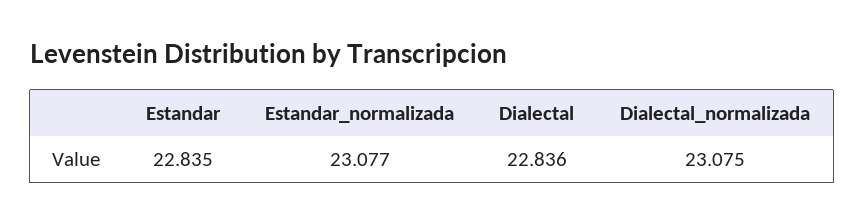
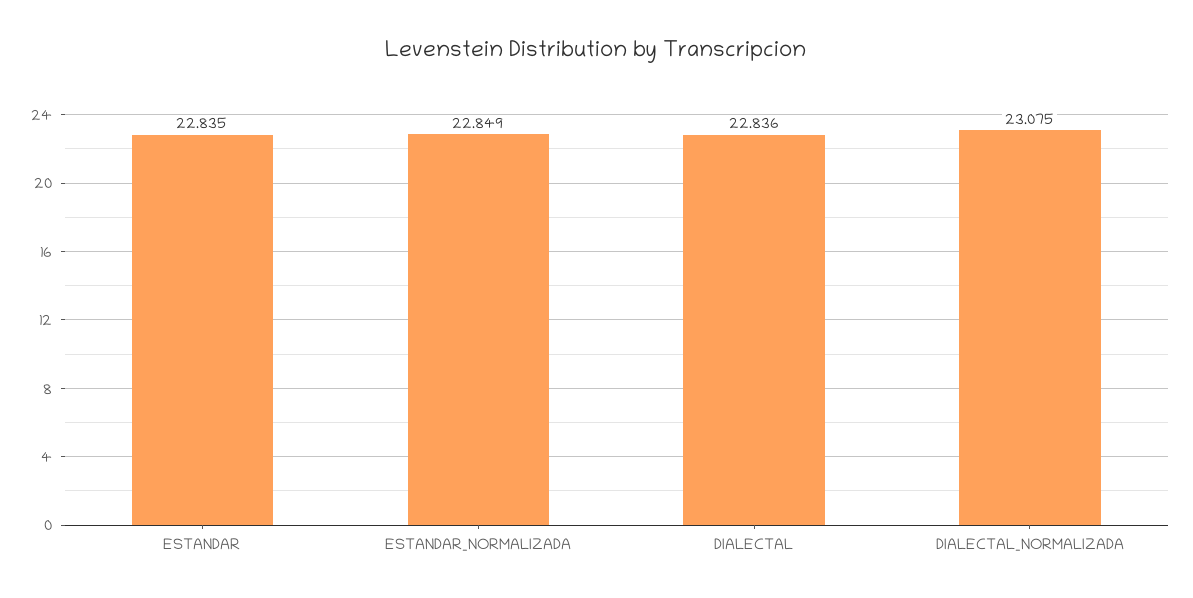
  {
    "Estandar": 22.835,
-   "Estandar_normalizada": 23.077,
+   "Estandar_normalizada": 22.849,
    "Dialectal": 22.836,
    "Dialectal_normalizada": 23.075
  }

